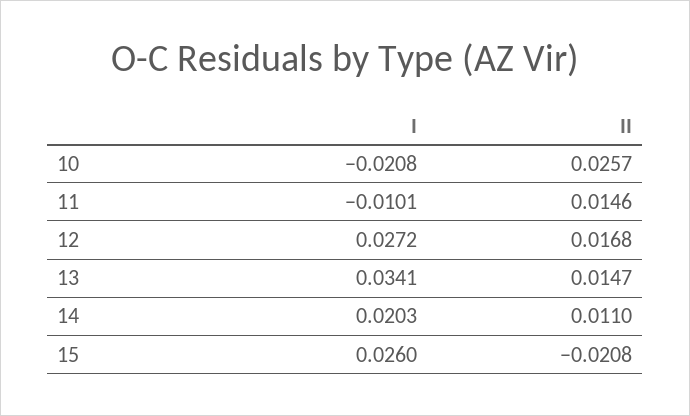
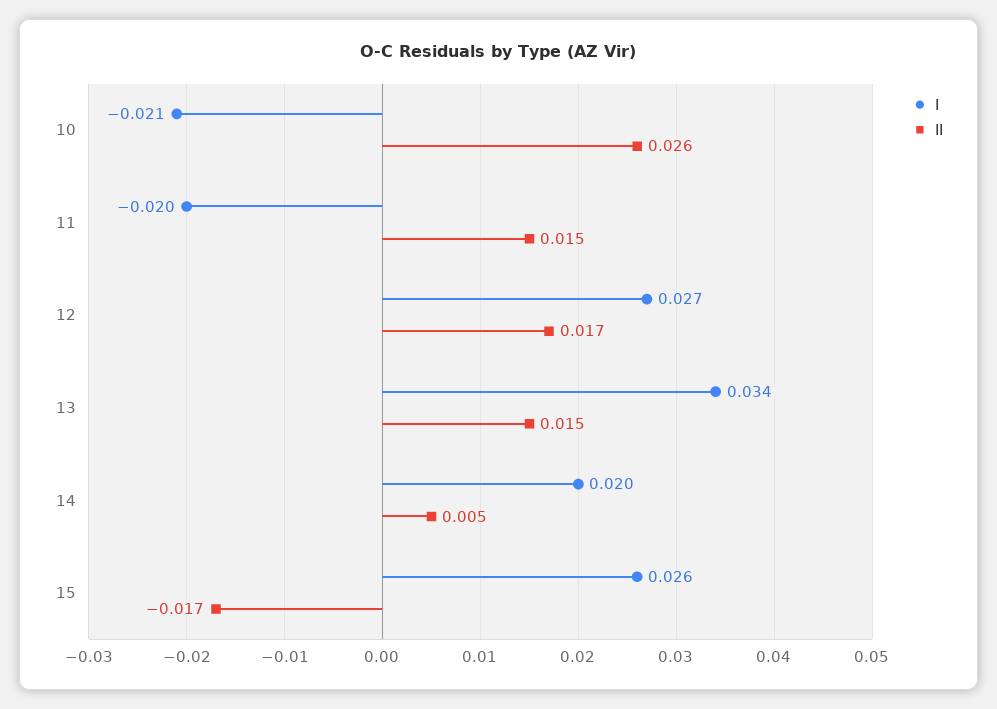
  {
    "I": {
      "10": -0.0208,
-     "11": -0.0101,
+     "11": -0.02,
      "12": 0.0272,
      "13": 0.0341,
      "14": 0.0203,
      "15": 0.026
    },
    "II": {
      "10": 0.0257,
      "11": 0.0146,
      "12": 0.0168,
      "13": 0.0147,
-     "14": 0.011,
+     "14": 0.005,
-     "15": -0.0208
+     "15": -0.017
    }
  }

